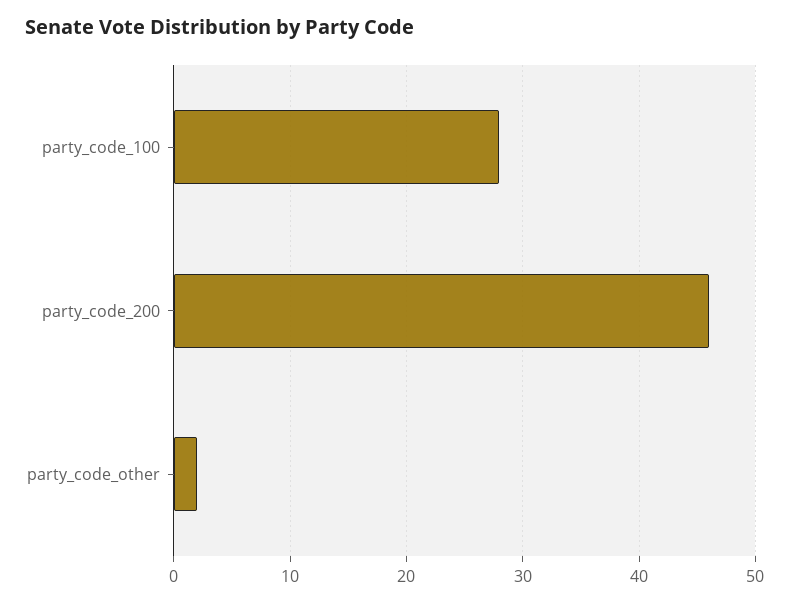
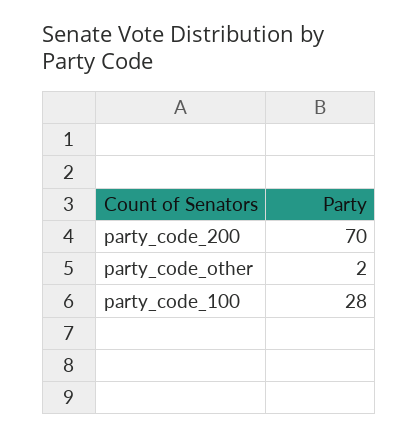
  {
    "party_code_100": 28,
-   "party_code_200": 46,
+   "party_code_200": 70,
    "party_code_other": 2
  }

